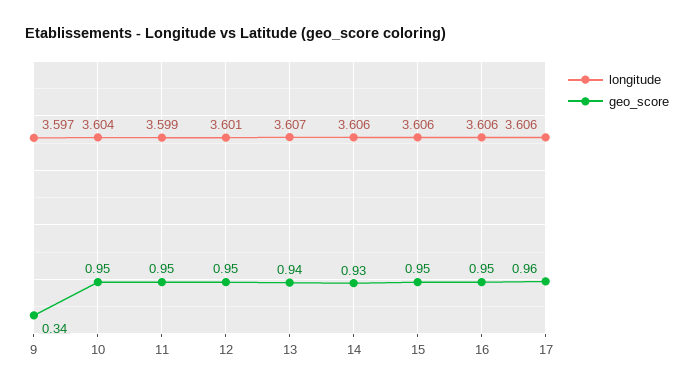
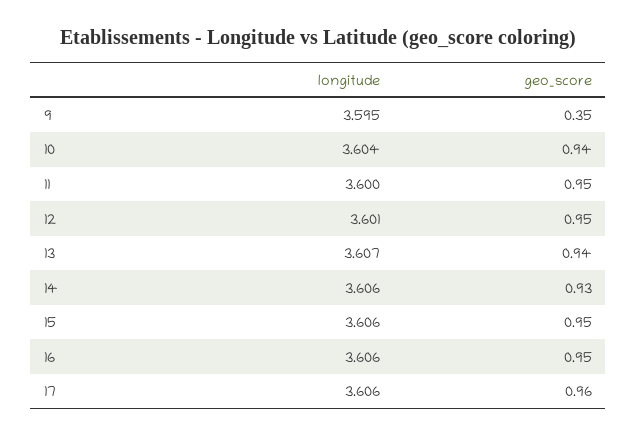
  {
    "longitude": {
-     "9": 3.597,
+     "9": 3.595,
      "10": 3.604,
-     "11": 3.599,
+     "11": 3.6,
      "12": 3.601,
      "13": 3.607,
      "14": 3.606,
      "15": 3.606,
      "16": 3.606,
      "17": 3.606
    },
    "geo_score": {
-     "9": 0.34,
+     "9": 0.35,
-     "10": 0.95,
+     "10": 0.94,
      "11": 0.95,
      "12": 0.95,
      "13": 0.94,
      "14": 0.93,
      "15": 0.95,
      "16": 0.95,
      "17": 0.96
    }
  }

